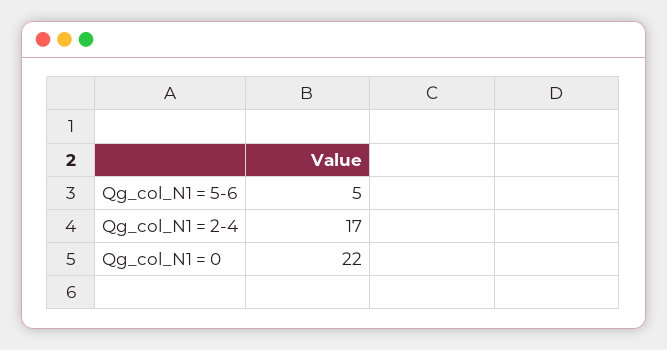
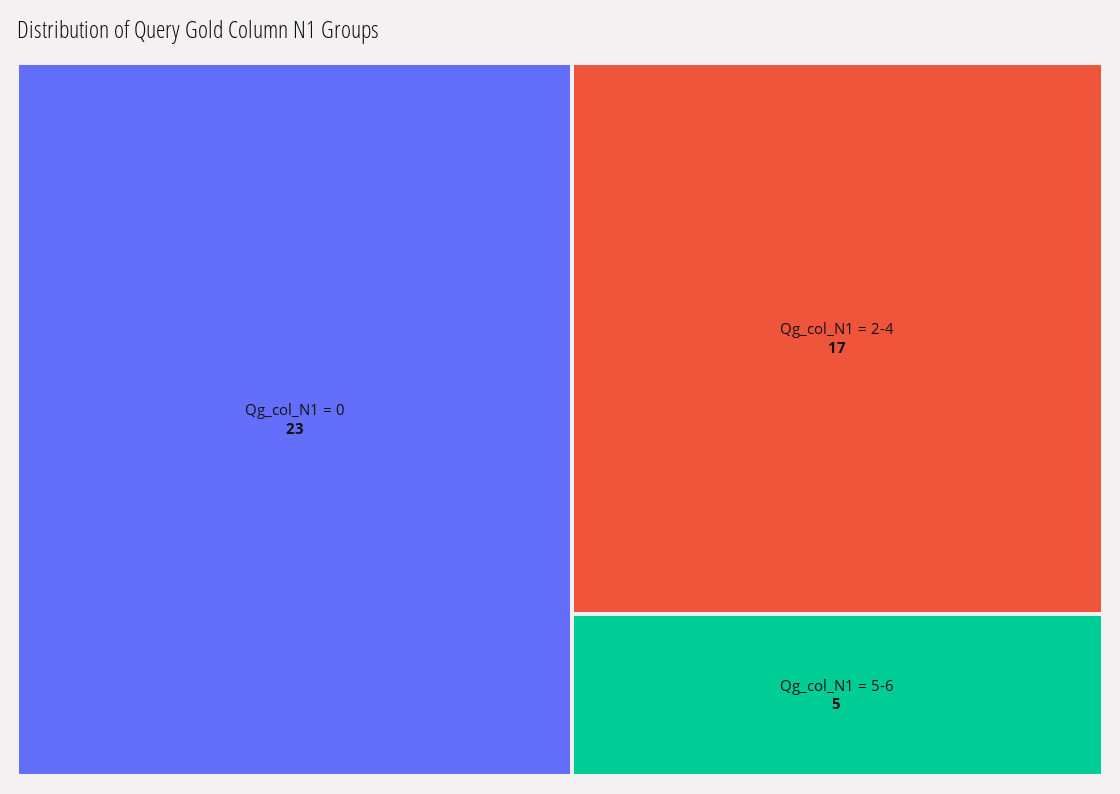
  {
    "Qg_col_N1 = 5-6": 5,
    "Qg_col_N1 = 2-4": 17,
-   "Qg_col_N1 = 0": 22
+   "Qg_col_N1 = 0": 23
  }

